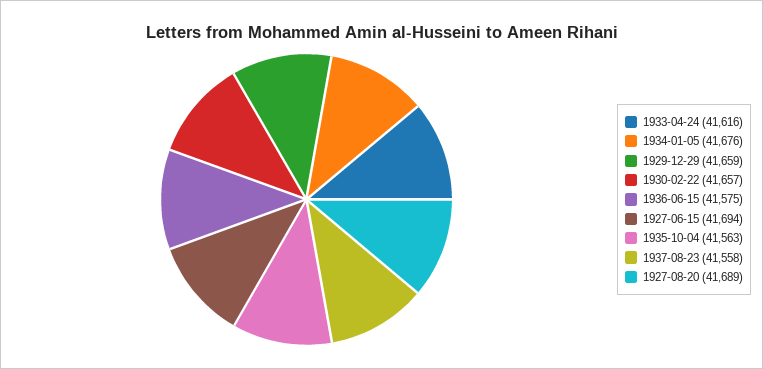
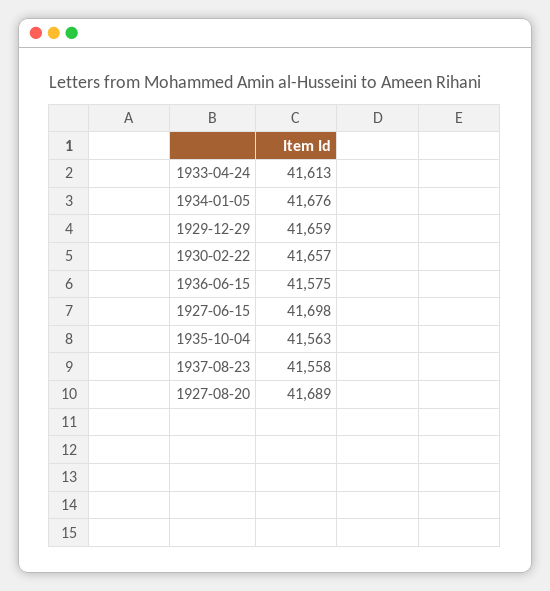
  {
-   "1933-04-24": 41616,
+   "1933-04-24": 41613,
    "1934-01-05": 41676,
    "1929-12-29": 41659,
    "1930-02-22": 41657,
    "1936-06-15": 41575,
-   "1927-06-15": 41694,
+   "1927-06-15": 41698,
    "1935-10-04": 41563,
    "1937-08-23": 41558,
    "1927-08-20": 41689
  }

